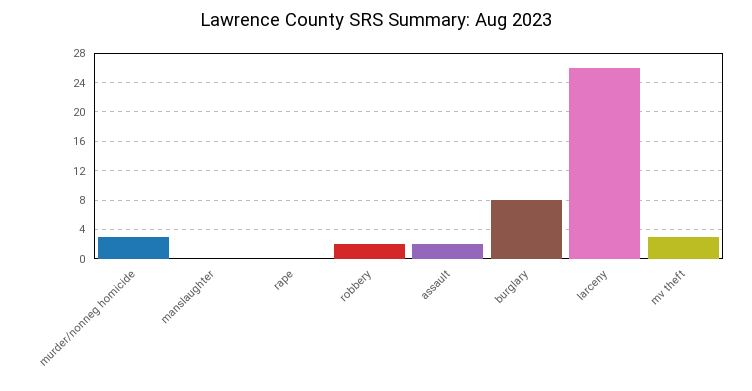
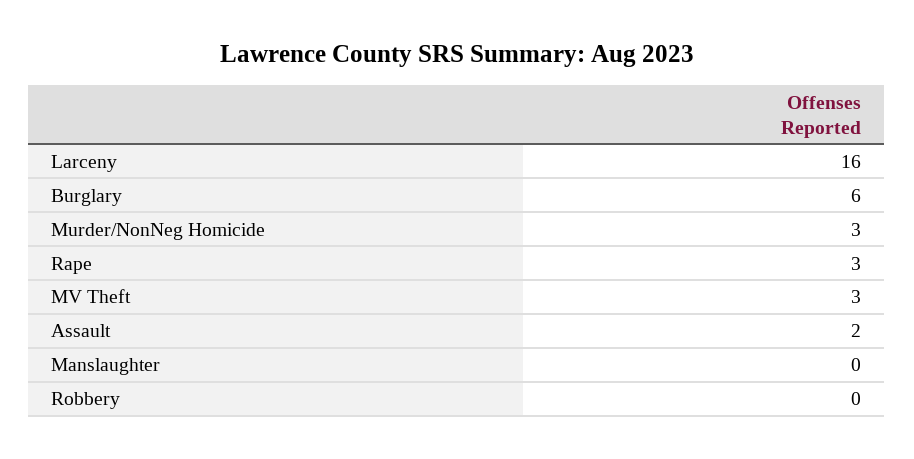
  {
    "murder/nonneg homicide": 3,
    "manslaughter": 0,
-   "rape": 0,
+   "rape": 3,
-   "robbery": 2,
+   "robbery": 0,
    "assault": 2,
-   "burglary": 8,
+   "burglary": 6,
-   "larceny": 26,
+   "larceny": 16,
    "mv theft": 3
  }

